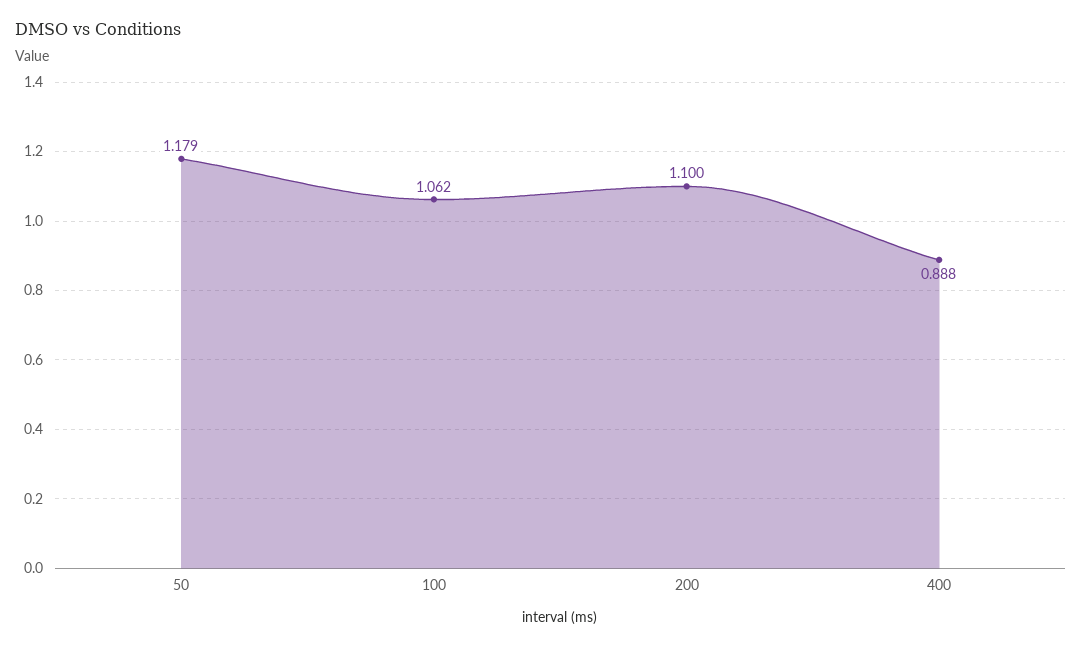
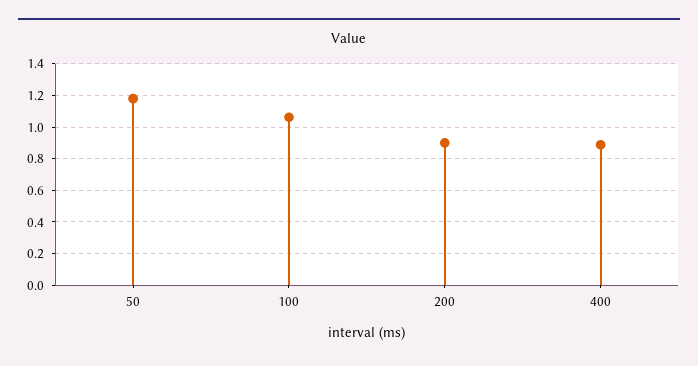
  {
    "50": 1.179,
    "100": 1.062,
-   "200": 1.1,
+   "200": 0.9,
    "400": 0.888
  }

